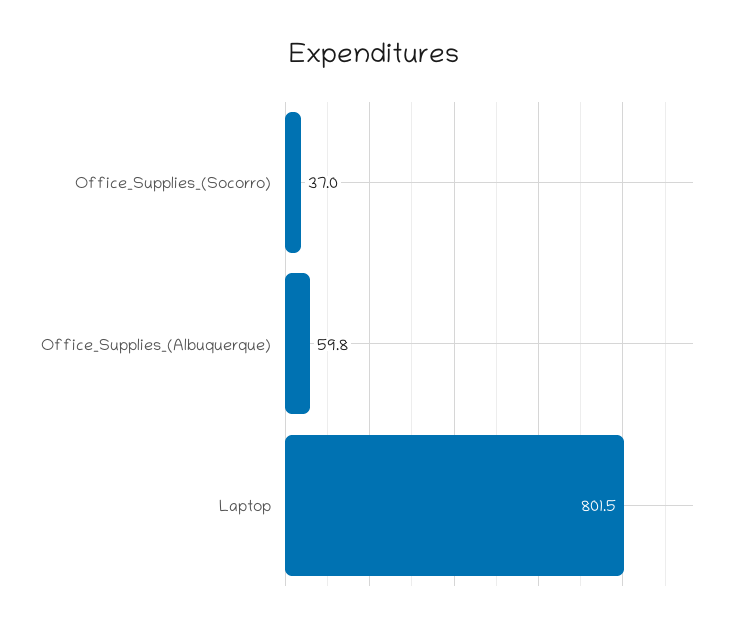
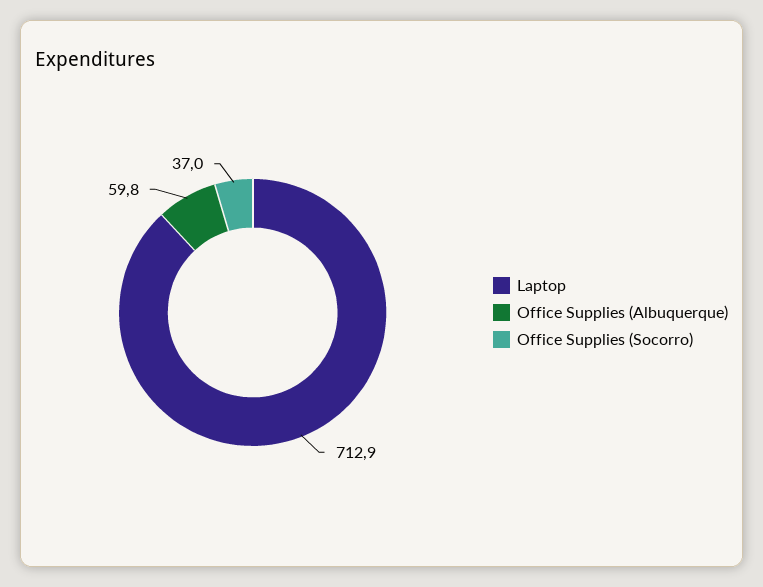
  {
    "Office_Supplies_(Socorro)": 37,
    "Office_Supplies_(Albuquerque)": 59.8,
-   "Laptop": 801.5
+   "Laptop": 712.9
  }

